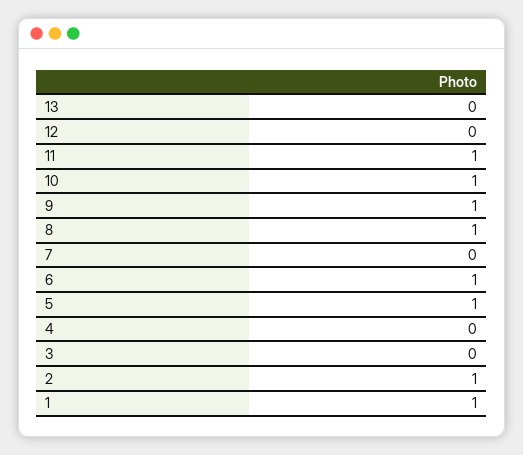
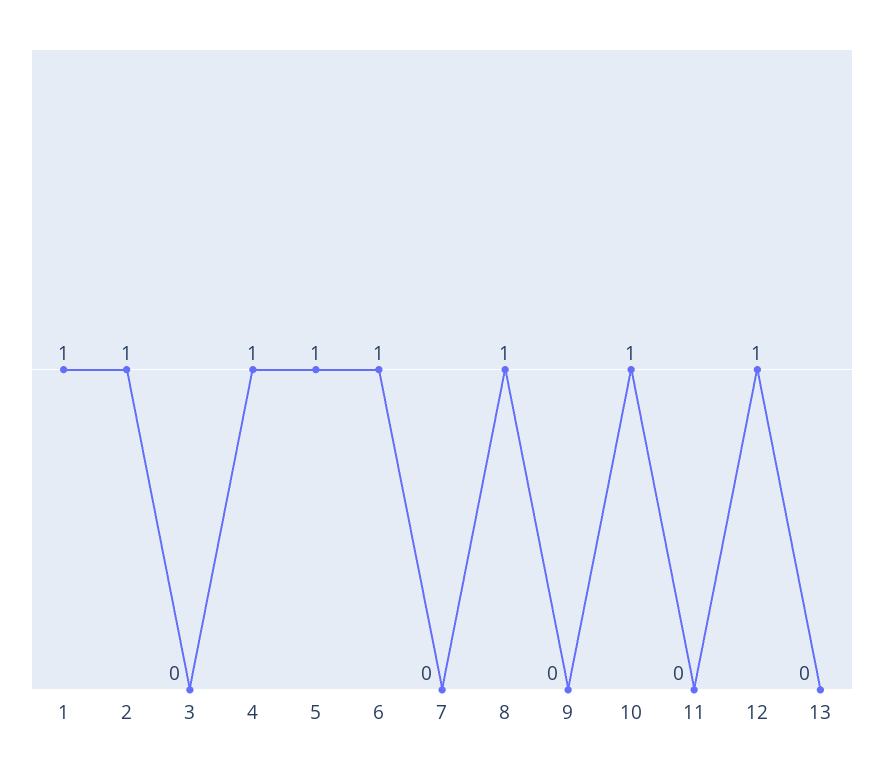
  {
    "13": 0,
-   "12": 0,
+   "12": 1,
-   "11": 1,
+   "11": 0,
    "10": 1,
-   "9": 1,
+   "9": 0,
    "8": 1,
    "7": 0,
    "6": 1,
    "5": 1,
-   "4": 0,
+   "4": 1,
    "3": 0,
    "2": 1,
    "1": 1
  }

